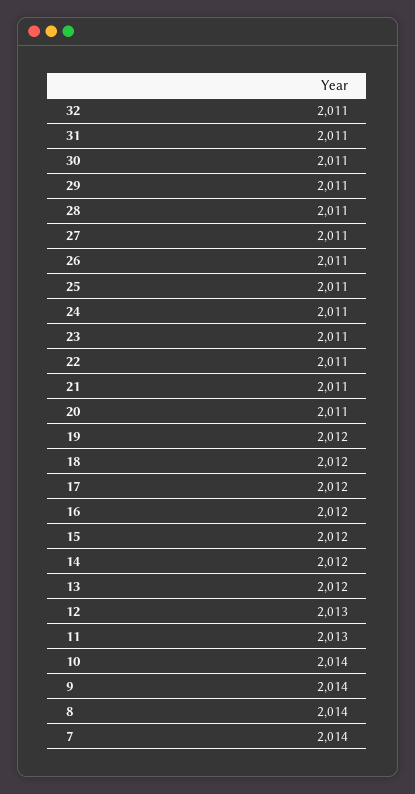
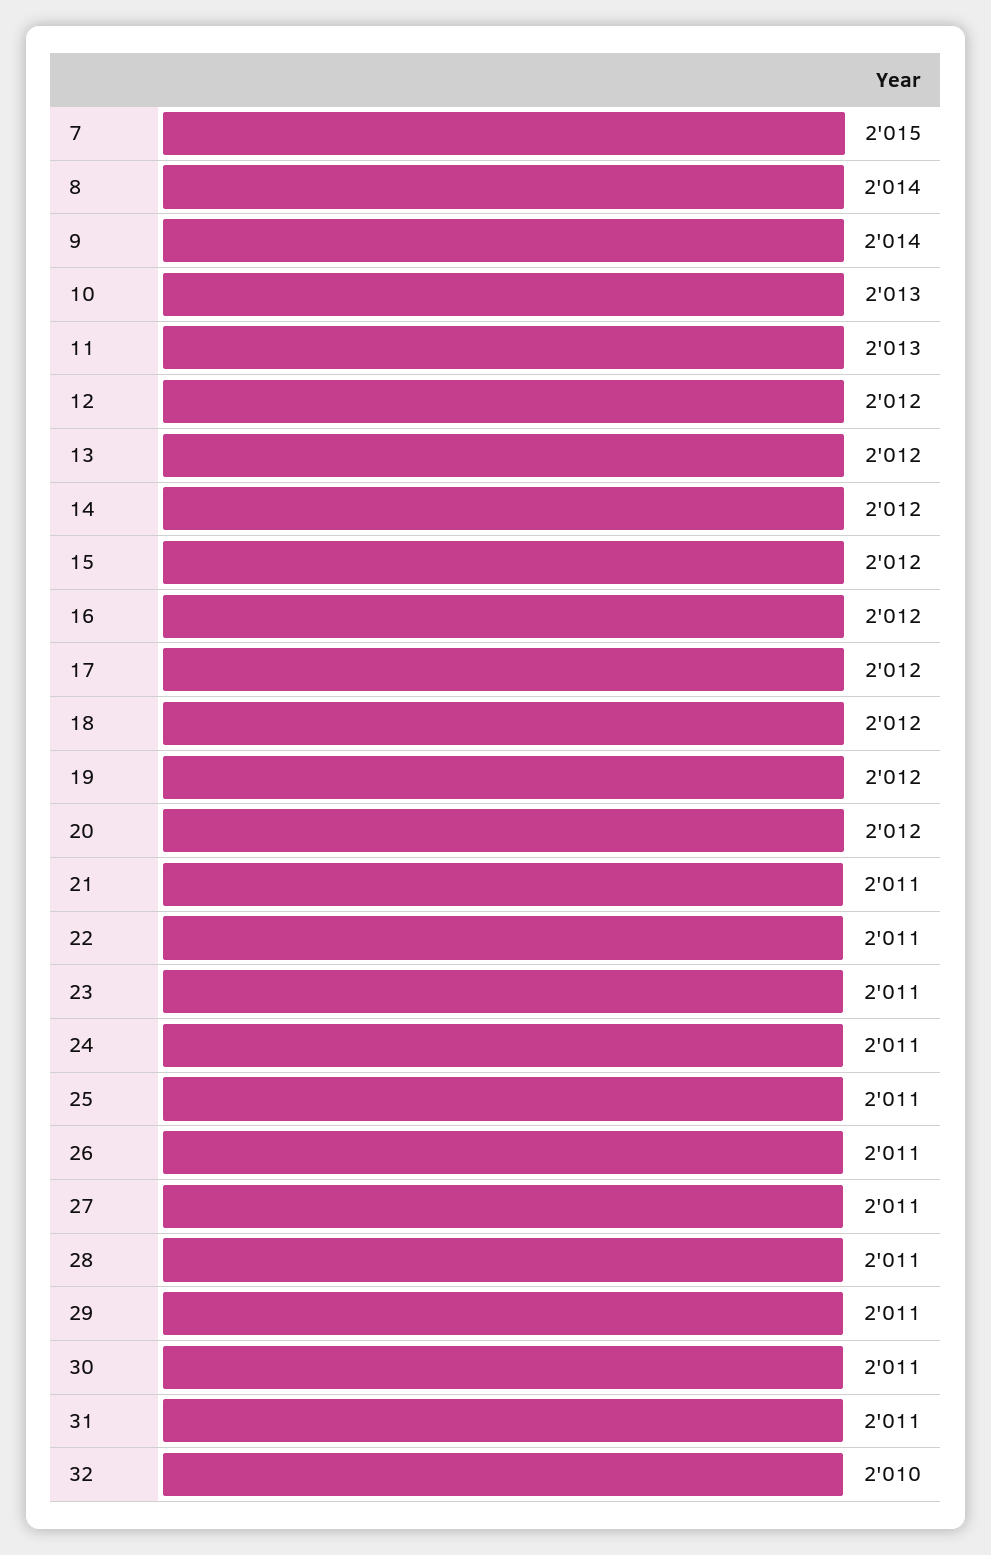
  {
-   "32": 2011,
+   "32": 2010,
    "31": 2011,
    "30": 2011,
    "29": 2011,
    "28": 2011,
    "27": 2011,
    "26": 2011,
    "25": 2011,
    "24": 2011,
    "23": 2011,
    "22": 2011,
    "21": 2011,
-   "20": 2011,
+   "20": 2012,
    "19": 2012,
    "18": 2012,
    "17": 2012,
    "16": 2012,
    "15": 2012,
    "14": 2012,
    "13": 2012,
-   "12": 2013,
+   "12": 2012,
    "11": 2013,
-   "10": 2014,
+   "10": 2013,
    "9": 2014,
    "8": 2014,
-   "7": 2014
+   "7": 2015
  }

